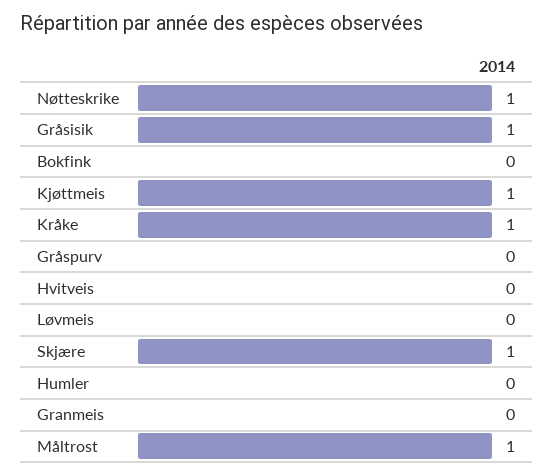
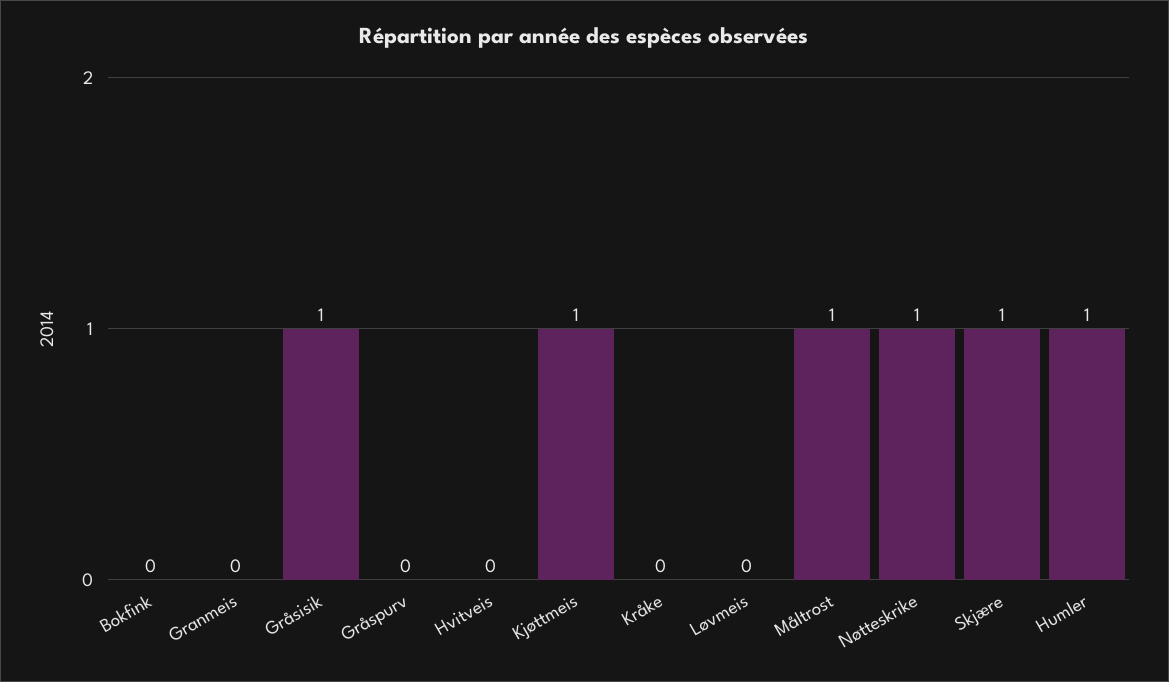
  {
    "Nøtteskrike": 1,
    "Gråsisik": 1,
    "Bokfink": 0,
    "Kjøttmeis": 1,
-   "Kråke": 1,
+   "Kråke": 0,
    "Gråspurv": 0,
    "Hvitveis": 0,
    "Løvmeis": 0,
    "Skjære": 1,
-   "Humler": 0,
+   "Humler": 1,
    "Granmeis": 0,
    "Måltrost": 1
  }

